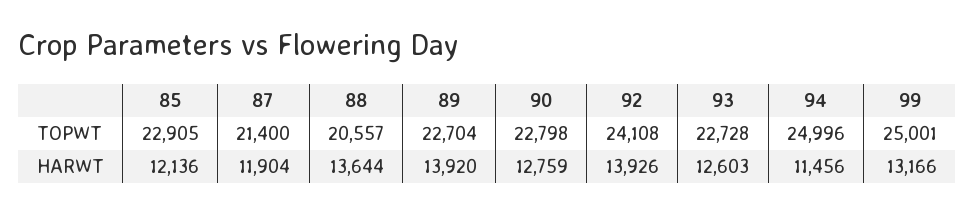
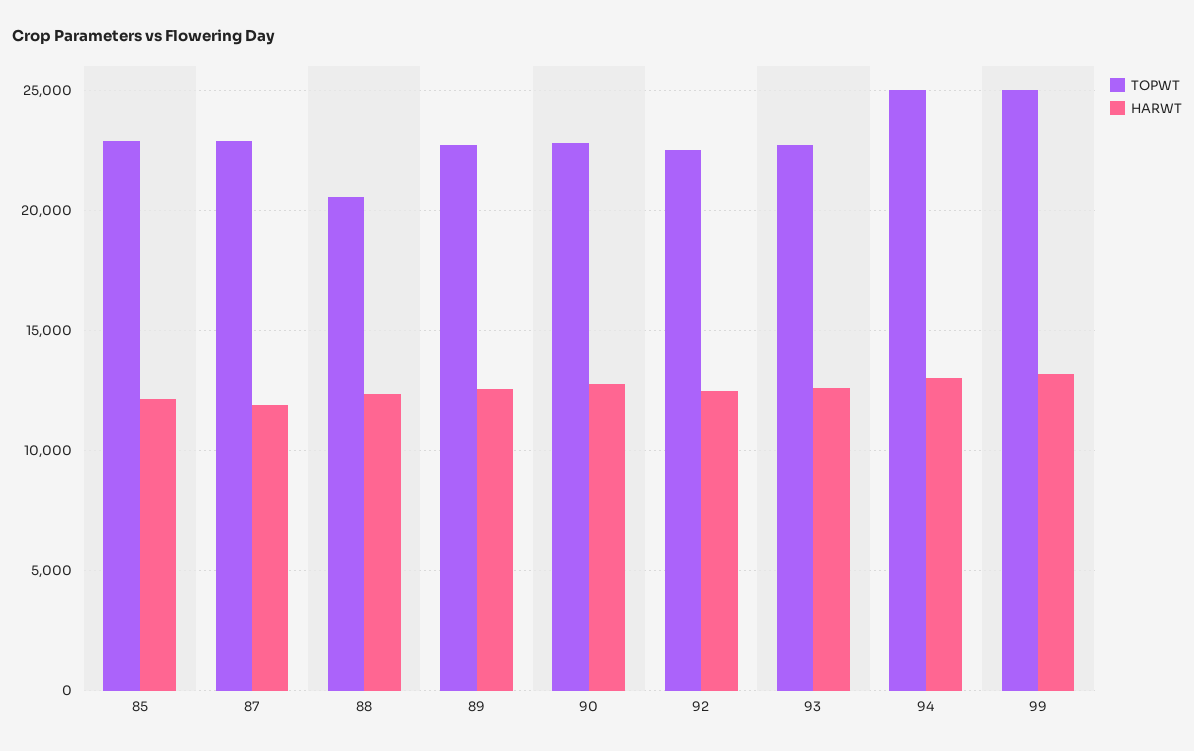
  {
    "TOPWT": {
      "85": 22905,
-     "87": 21400,
+     "87": 23000,
      "88": 20557,
      "89": 22704,
      "90": 22798,
-     "92": 24108,
+     "92": 22500,
      "93": 22728,
      "94": 24996,
      "99": 25001
    },
    "HARWT": {
      "85": 12136,
      "87": 11904,
-     "88": 13644,
+     "88": 12500,
-     "89": 13920,
+     "89": 12500,
      "90": 12759,
-     "92": 13926,
+     "92": 12500,
      "93": 12603,
-     "94": 11456,
+     "94": 13000,
      "99": 13166
    }
  }

